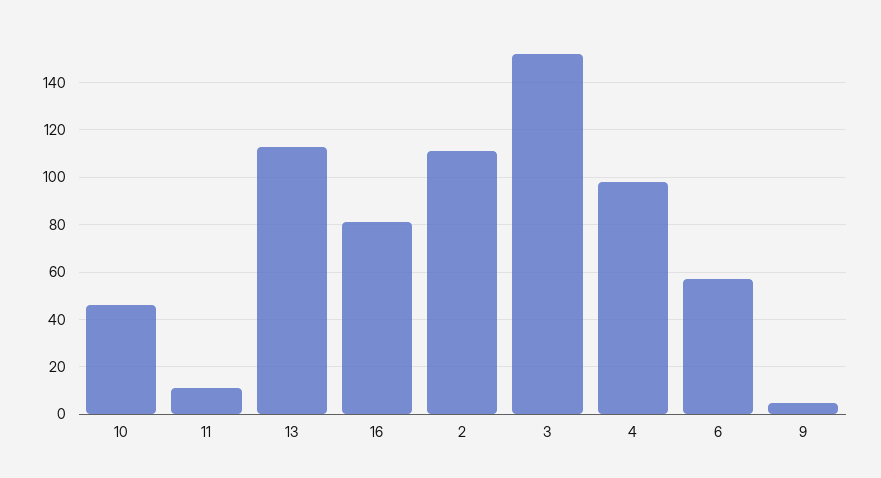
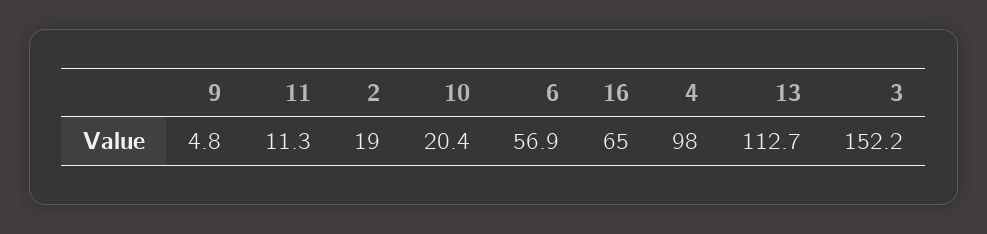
  {
-   "10": 45,
+   "10": 20.4,
    "11": 11.3,
    "13": 112.7,
-   "16": 80,
+   "16": 65,
-   "2": 110,
+   "2": 19,
    "3": 152.2,
    "4": 98,
    "6": 56.9,
    "9": 4.8
  }

